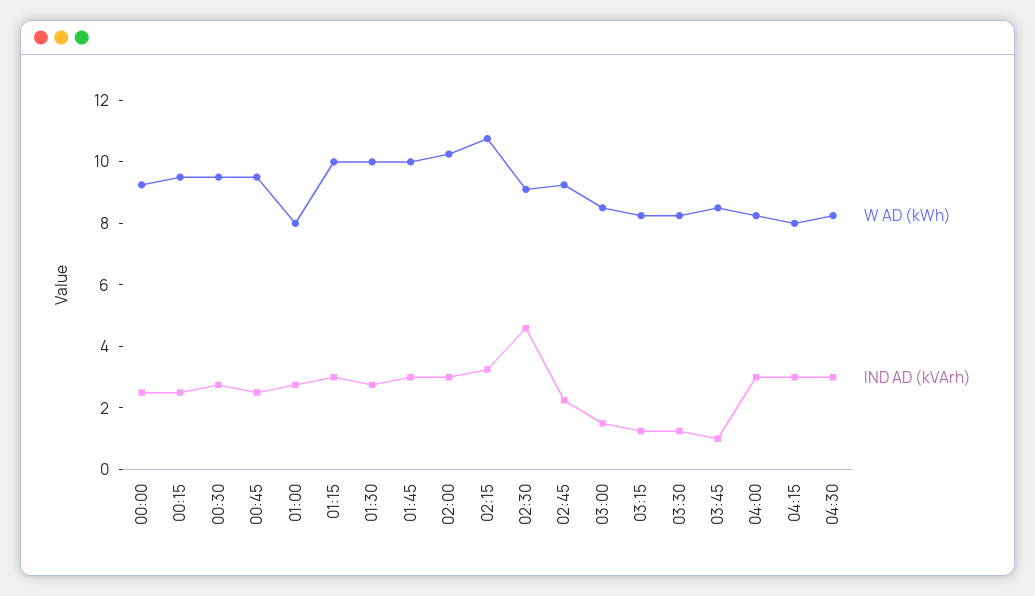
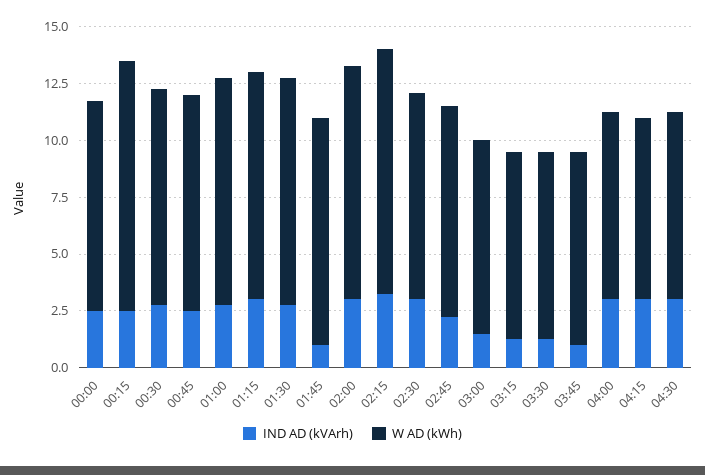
  {
    "W AD (kWh)": {
      "00:00": 9.5,
-     "00:15": 9.5,
+     "00:15": 11,
      "00:30": 9.5,
      "00:45": 9.5,
-     "01:00": 8,
+     "01:00": 10,
      "01:15": 10,
      "01:30": 10,
      "01:45": 10,
      "02:00": 10.5,
      "02:15": 11,
      "02:30": 9,
      "02:45": 9.5,
      "03:00": 8.5,
      "03:15": 8.5,
      "03:30": 8.5,
      "03:45": 8.5,
      "04:00": 8.5,
      "04:15": 8,
      "04:30": 8.5
    },
    "IND AD (kVArh)": {
      "00:00": 2.5,
      "00:15": 2.5,
      "00:30": 3,
      "00:45": 2.5,
      "01:00": 3,
      "01:15": 3,
      "01:30": 3,
-     "01:45": 3,
+     "01:45": 1,
      "02:00": 3,
      "02:15": 3.5,
-     "02:30": 4.5,
+     "02:30": 3,
      "02:45": 2.5,
      "03:00": 1.5,
      "03:15": 1.5,
      "03:30": 1.5,
      "03:45": 1,
      "04:00": 3,
      "04:15": 3,
      "04:30": 3
    }
  }

